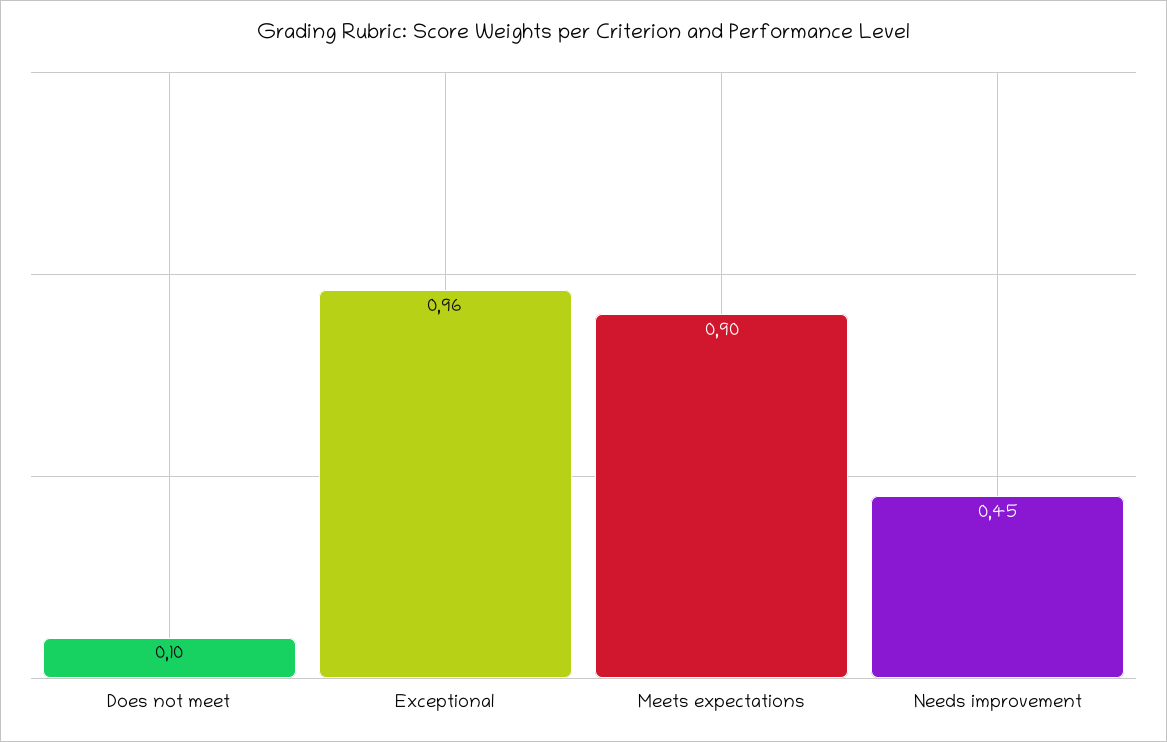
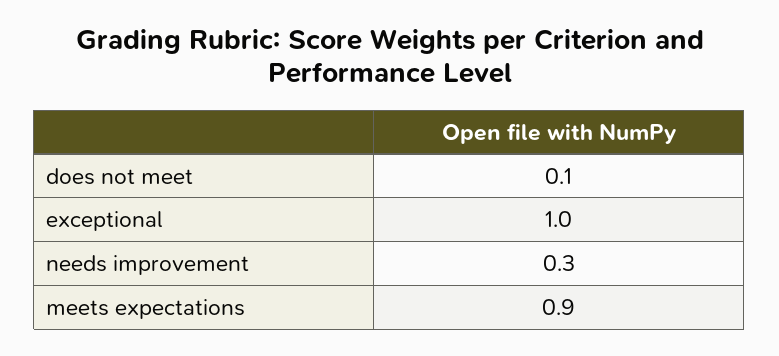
  {
    "Does not meet": 0.1,
-   "Exceptional": 0.96,
+   "Exceptional": 1,
    "Meets expectations": 0.9,
-   "Needs improvement": 0.45
+   "Needs improvement": 0.3
  }

